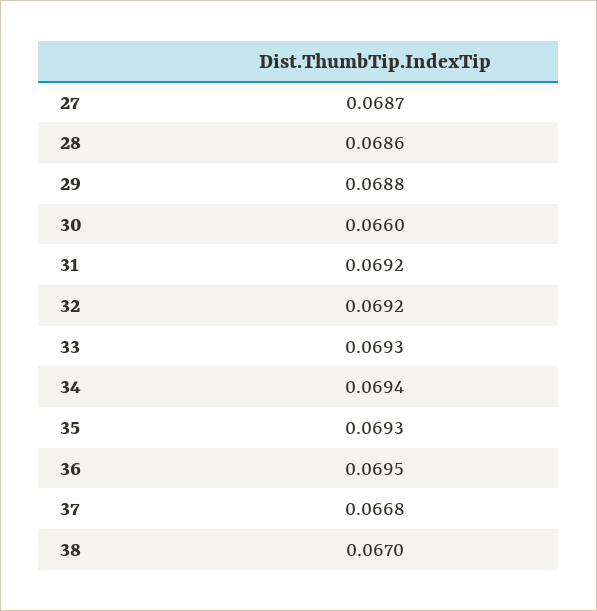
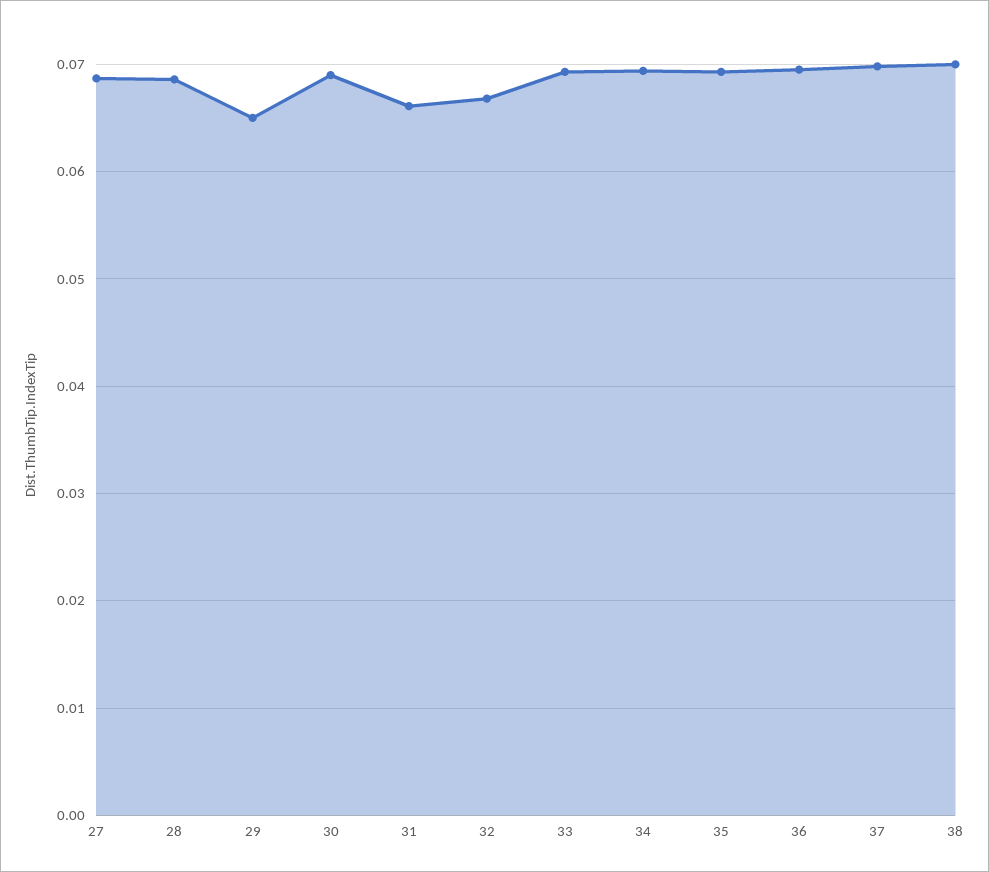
  {
    "27": 0.0687,
    "28": 0.0686,
-   "29": 0.0688,
+   "29": 0.065,
-   "30": 0.066,
+   "30": 0.069,
-   "31": 0.0692,
+   "31": 0.066,
-   "32": 0.0692,
+   "32": 0.067,
    "33": 0.0693,
    "34": 0.0694,
    "35": 0.0693,
    "36": 0.0695,
-   "37": 0.0668,
+   "37": 0.07,
-   "38": 0.067
+   "38": 0.07
  }

